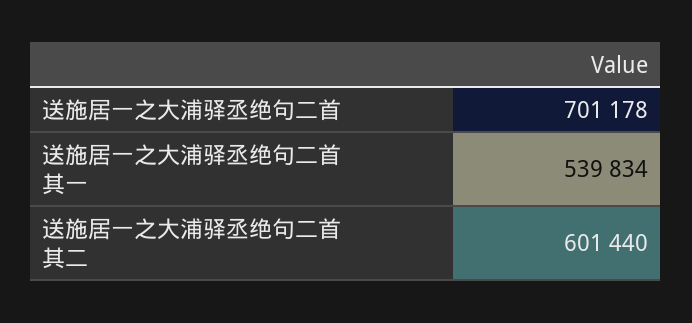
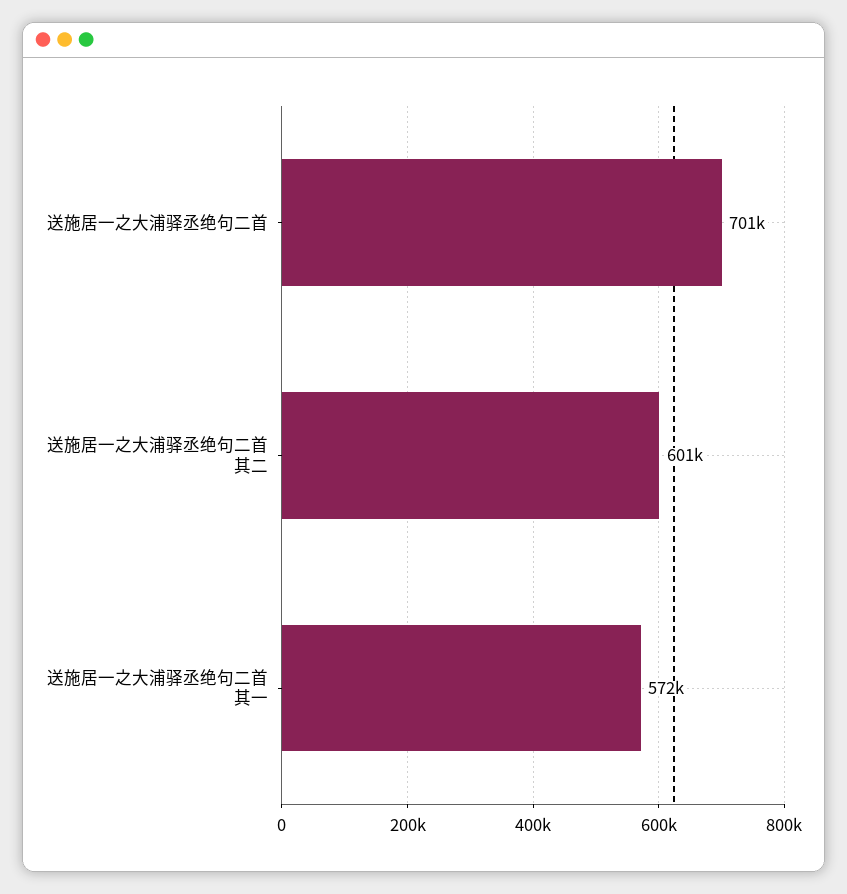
  {
    "送施居一之大浦驿丞绝句二首": 701178,
-   "送施居一之大浦驿丞绝句二首 其一": 539834,
+   "送施居一之大浦驿丞绝句二首 其一": 572000,
    "送施居一之大浦驿丞绝句二首 其二": 601440
  }

